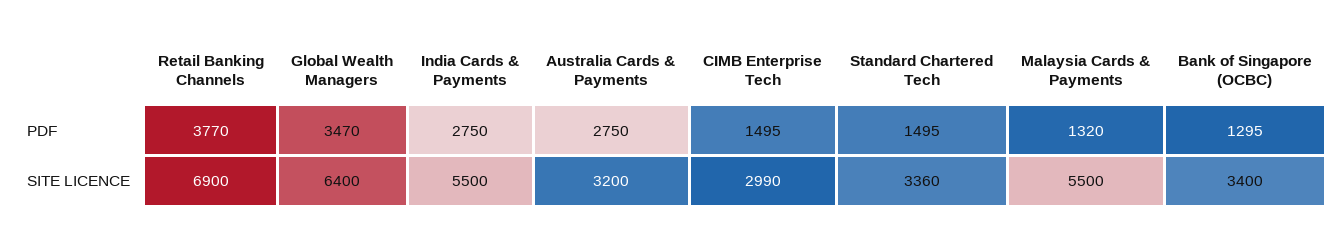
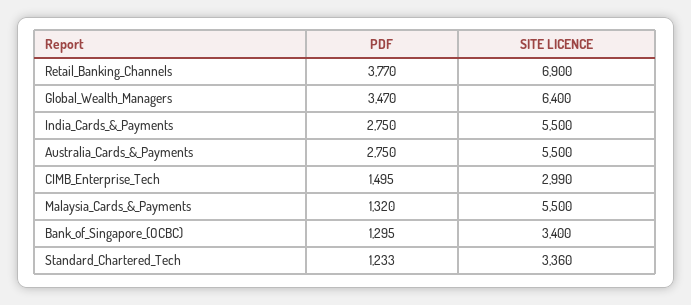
  {
    "Retail Banking Channels": {
      "PDF": 3770,
      "SITE LICENCE": 6900
    },
    "Global Wealth Managers": {
      "PDF": 3470,
      "SITE LICENCE": 6400
    },
    "India Cards & Payments": {
      "PDF": 2750,
      "SITE LICENCE": 5500
    },
    "Australia Cards & Payments": {
      "PDF": 2750,
-     "SITE LICENCE": 3200
+     "SITE LICENCE": 5500
    },
    "CIMB Enterprise Tech": {
      "PDF": 1495,
      "SITE LICENCE": 2990
    },
    "Standard Chartered Tech": {
-     "PDF": 1495,
+     "PDF": 1233,
      "SITE LICENCE": 3360
    },
    "Malaysia Cards & Payments": {
      "PDF": 1320,
      "SITE LICENCE": 5500
    },
    "Bank of Singapore (OCBC)": {
      "PDF": 1295,
      "SITE LICENCE": 3400
    }
  }

